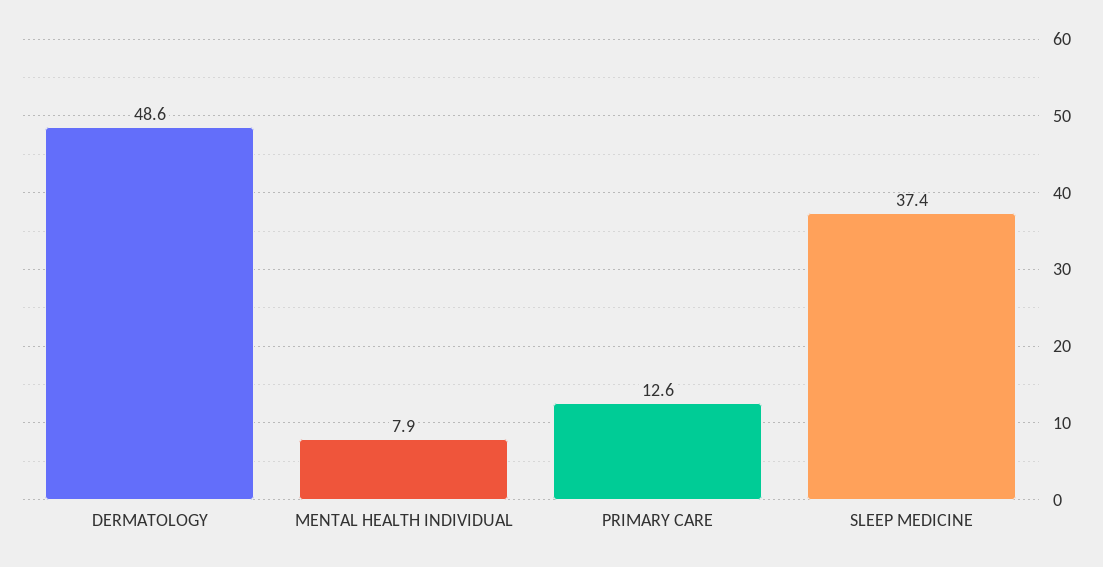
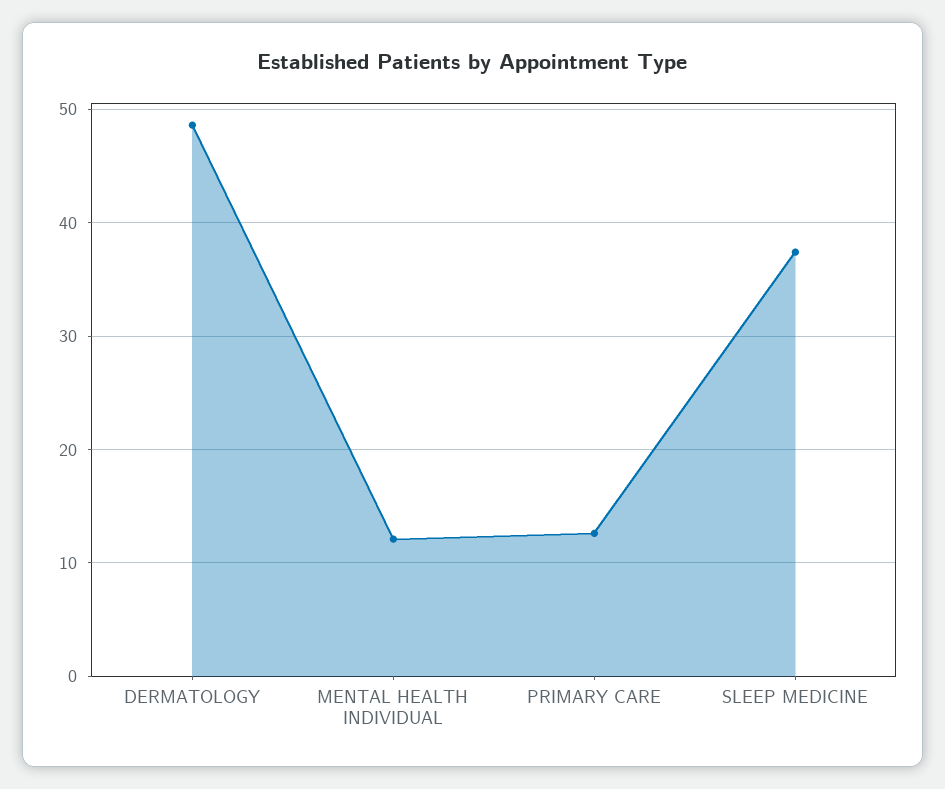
  {
    "DERMATOLOGY": 48.6,
-   "MENTAL HEALTH INDIVIDUAL": 7.9,
+   "MENTAL HEALTH INDIVIDUAL": 12,
    "PRIMARY CARE": 12.6,
    "SLEEP MEDICINE": 37.4
  }

